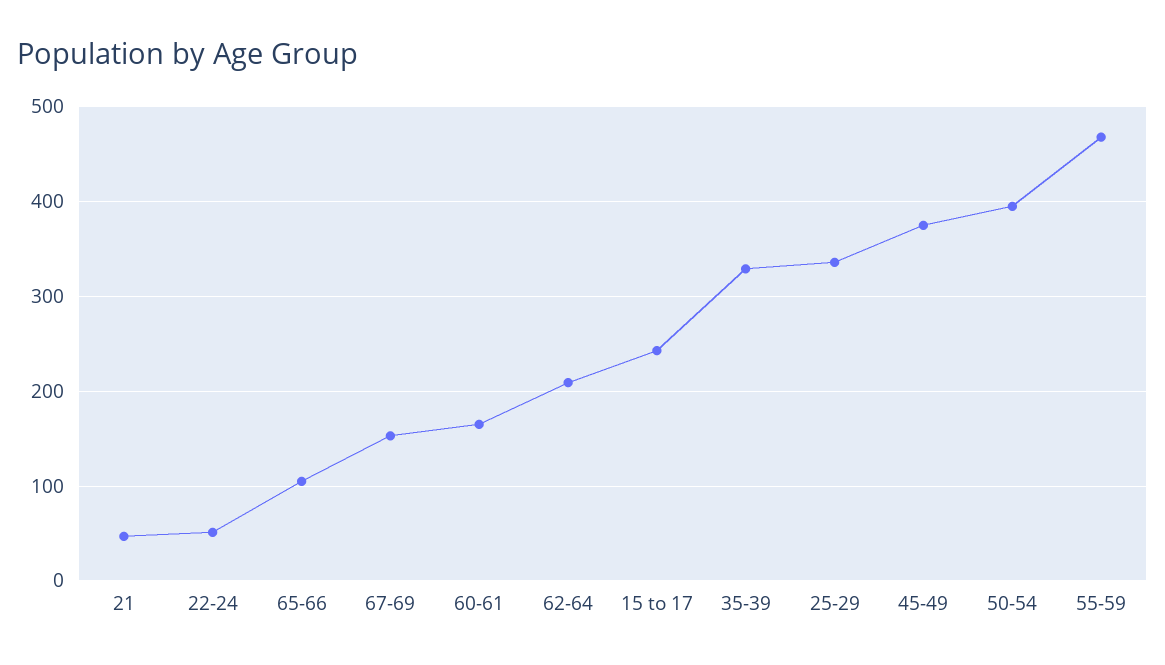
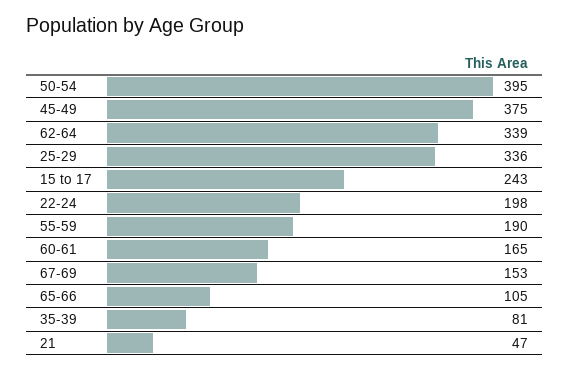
  {
    "21": 47,
-   "22-24": 50,
+   "22-24": 198,
    "65-66": 105,
    "67-69": 153,
    "60-61": 165,
-   "62-64": 210,
+   "62-64": 339,
    "15 to 17": 243,
-   "35-39": 330,
+   "35-39": 81,
    "25-29": 336,
    "45-49": 375,
    "50-54": 395,
-   "55-59": 470
+   "55-59": 190
  }

